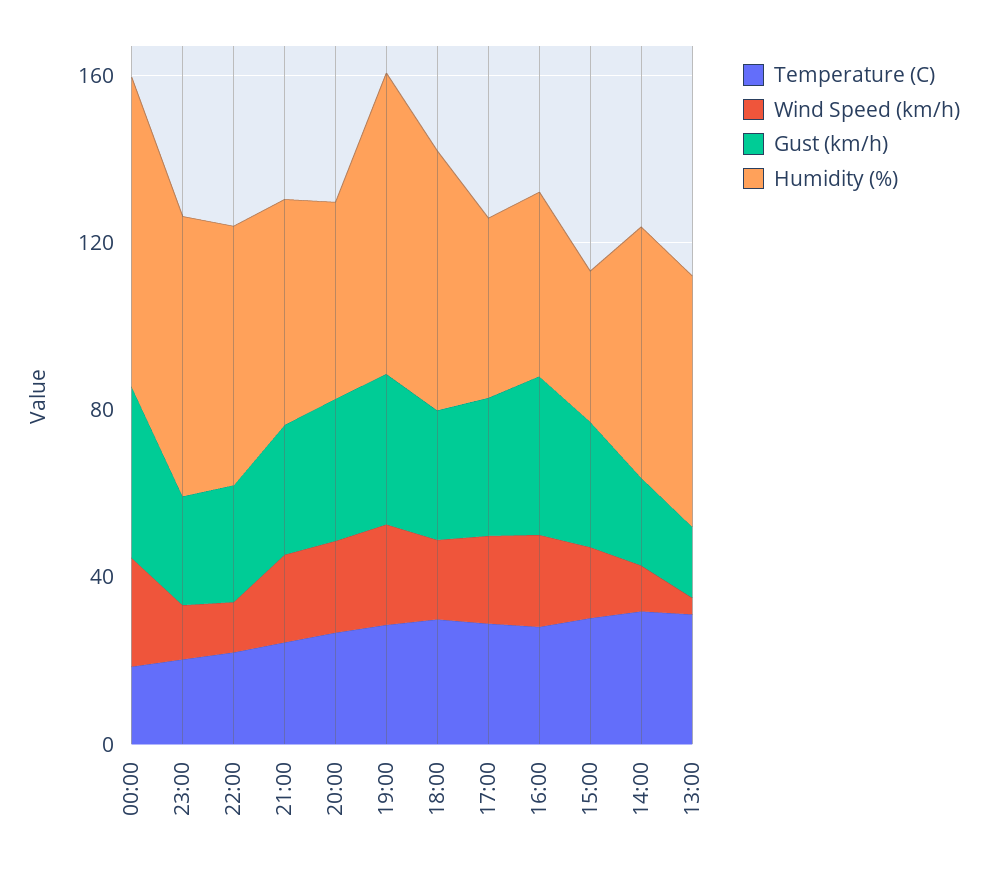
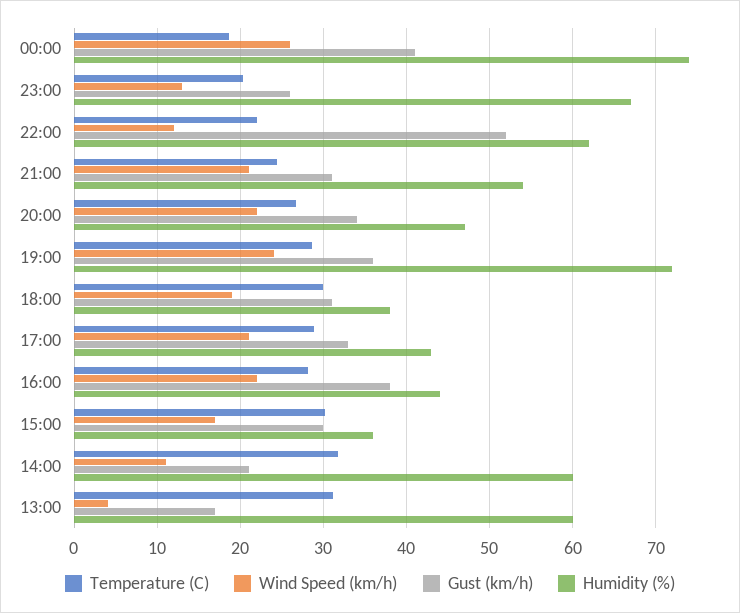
  {
    "Temperature (C)": {
      "00:00": 19,
      "23:00": 20,
      "22:00": 22,
      "21:00": 24,
      "20:00": 27,
      "19:00": 29,
      "18:00": 30,
      "17:00": 29,
      "16:00": 28,
      "15:00": 30,
      "14:00": 32,
      "13:00": 31
    },
    "Wind Speed (km/h)": {
      "00:00": 26,
      "23:00": 13,
      "22:00": 12,
      "21:00": 21,
      "20:00": 22,
      "19:00": 24,
      "18:00": 19,
      "17:00": 21,
      "16:00": 22,
      "15:00": 17,
      "14:00": 11,
      "13:00": 4
    },
    "Gust (km/h)": {
      "00:00": 41,
      "23:00": 26,
-     "22:00": 30,
+     "22:00": 52,
      "21:00": 31,
      "20:00": 34,
      "19:00": 36,
      "18:00": 31,
      "17:00": 33,
      "16:00": 38,
      "15:00": 30,
      "14:00": 21,
      "13:00": 17
    },
    "Humidity (%)": {
      "00:00": 74,
      "23:00": 67,
      "22:00": 62,
      "21:00": 54,
      "20:00": 47,
      "19:00": 72,
-     "18:00": 60,
+     "18:00": 38,
      "17:00": 43,
      "16:00": 44,
      "15:00": 36,
      "14:00": 60,
      "13:00": 60
    }
  }

